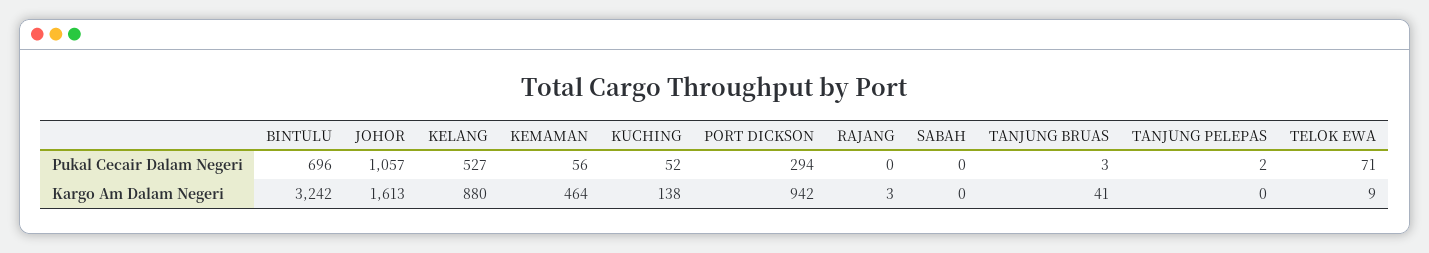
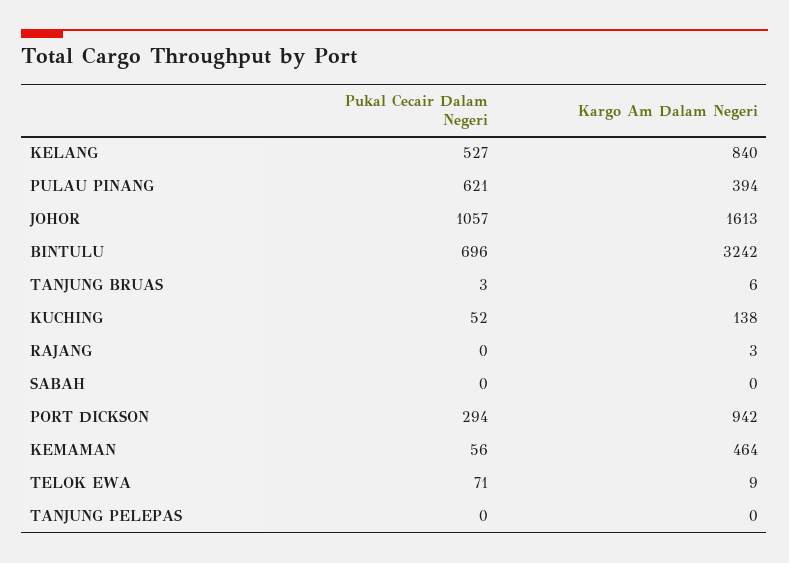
  {
    "BINTULU": {
      "Pukal Cecair Dalam Negeri": 696,
      "Kargo Am Dalam Negeri": 3242
    },
    "JOHOR": {
      "Pukal Cecair Dalam Negeri": 1057,
      "Kargo Am Dalam Negeri": 1613
    },
    "KELANG": {
      "Pukal Cecair Dalam Negeri": 527,
-     "Kargo Am Dalam Negeri": 880
+     "Kargo Am Dalam Negeri": 840
    },
    "KEMAMAN": {
      "Pukal Cecair Dalam Negeri": 56,
      "Kargo Am Dalam Negeri": 464
    },
    "KUCHING": {
      "Pukal Cecair Dalam Negeri": 52,
      "Kargo Am Dalam Negeri": 138
    },
    "PORT DICKSON": {
      "Pukal Cecair Dalam Negeri": 294,
      "Kargo Am Dalam Negeri": 942
    },
    "RAJANG": {
      "Pukal Cecair Dalam Negeri": 0,
      "Kargo Am Dalam Negeri": 3
    },
    "SABAH": {
      "Pukal Cecair Dalam Negeri": 0,
      "Kargo Am Dalam Negeri": 0
    },
    "TANJUNG BRUAS": {
      "Pukal Cecair Dalam Negeri": 3,
-     "Kargo Am Dalam Negeri": 41
+     "Kargo Am Dalam Negeri": 6
    },
    "TANJUNG PELEPAS": {
-     "Pukal Cecair Dalam Negeri": 2,
+     "Pukal Cecair Dalam Negeri": 0,
      "Kargo Am Dalam Negeri": 0
    },
    "TELOK EWA": {
      "Pukal Cecair Dalam Negeri": 71,
      "Kargo Am Dalam Negeri": 9
-   }
+   },
+   "PULAU PINANG": {
+     "Pukal Cecair Dalam Negeri": 621,
+     "Kargo Am Dalam Negeri": 394
+   }
  }

